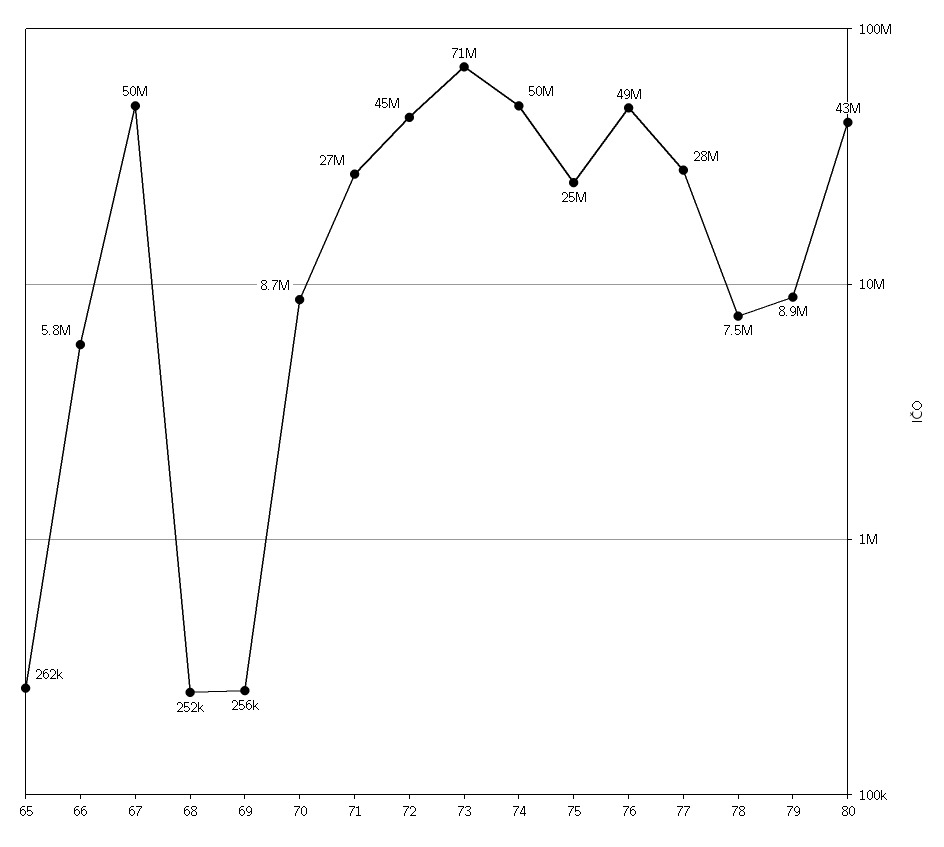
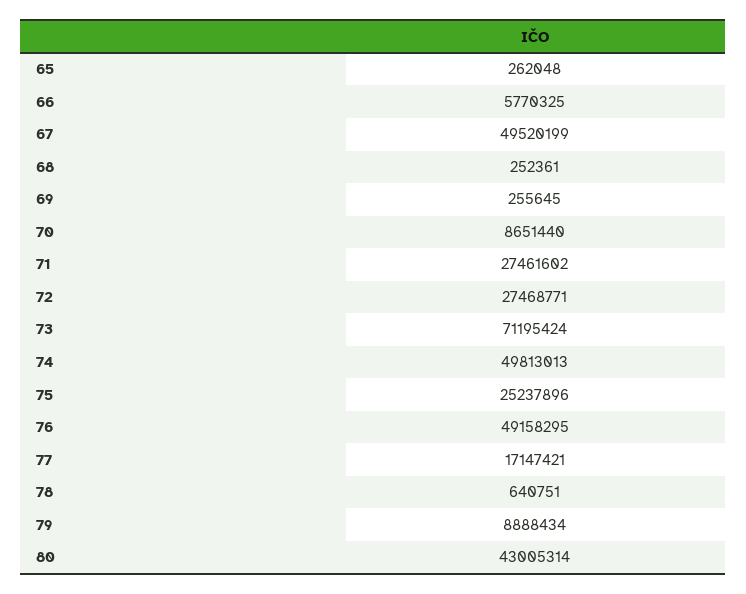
  {
    "65": 262048,
    "66": 5770325,
    "67": 49520199,
    "68": 252361,
    "69": 255645,
    "70": 8651440,
    "71": 27461602,
-   "72": 45000000,
+   "72": 27468771,
    "73": 71195424,
    "74": 49813013,
    "75": 25237896,
    "76": 49158295,
-   "77": 28000000,
+   "77": 17147421,
-   "78": 7500000,
+   "78": 640751,
    "79": 8888434,
    "80": 43005314
  }

